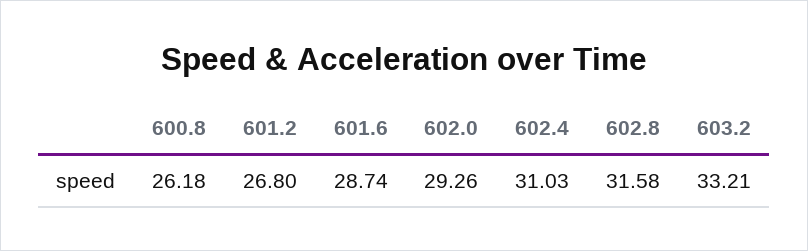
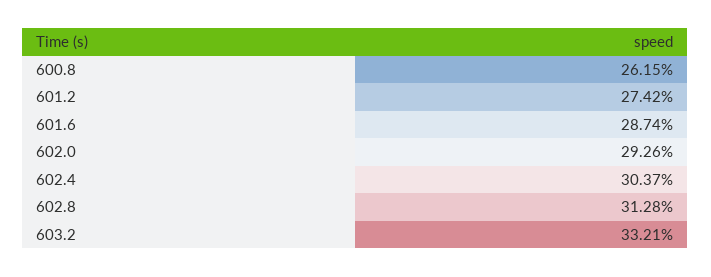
  {
-   "600.8": 26.18,
+   "600.8": 26.15,
-   "601.2": 26.8,
+   "601.2": 27.42,
    "601.6": 28.74,
    "602.0": 29.26,
-   "602.4": 31.03,
+   "602.4": 30.37,
-   "602.8": 31.58,
+   "602.8": 31.28,
    "603.2": 33.21
  }

